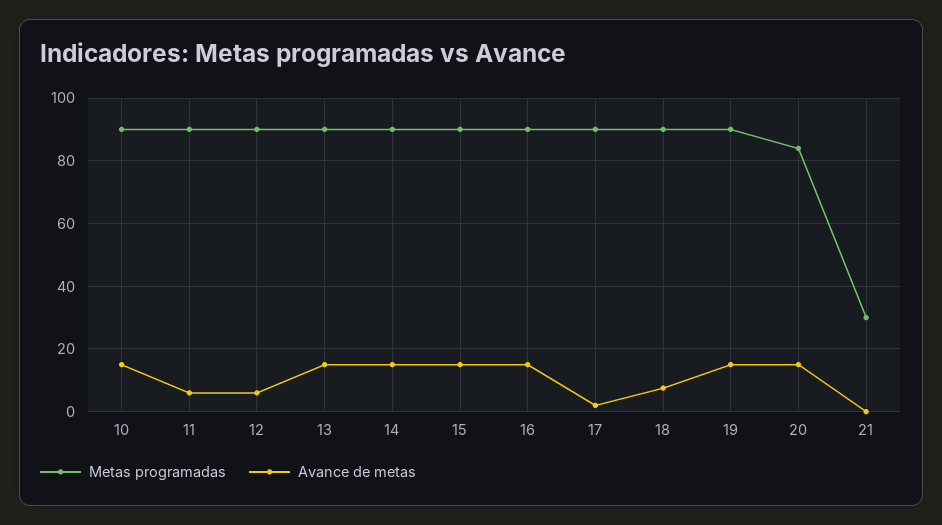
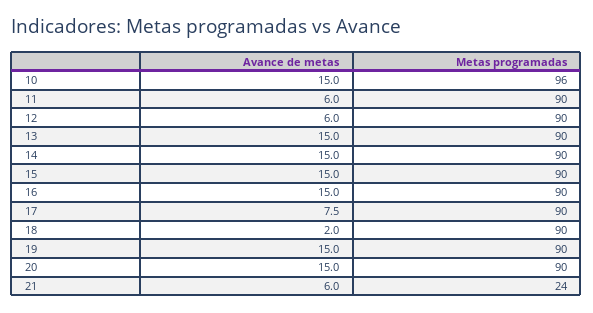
  {
    "Мetas programadas": {
-     "10": 90,
+     "10": 96,
      "11": 90,
      "12": 90,
      "13": 90,
      "14": 90,
      "15": 90,
      "16": 90,
      "17": 90,
      "18": 90,
      "19": 90,
-     "20": 84,
+     "20": 90,
-     "21": 30
+     "21": 24
    },
    "Avance de metas": {
      "10": 15,
      "11": 6,
      "12": 6,
      "13": 15,
      "14": 15,
      "15": 15,
      "16": 15,
-     "17": 2,
+     "17": 7.5,
-     "18": 8,
+     "18": 2,
      "19": 15,
      "20": 15,
-     "21": 0
+     "21": 6
    }
  }

